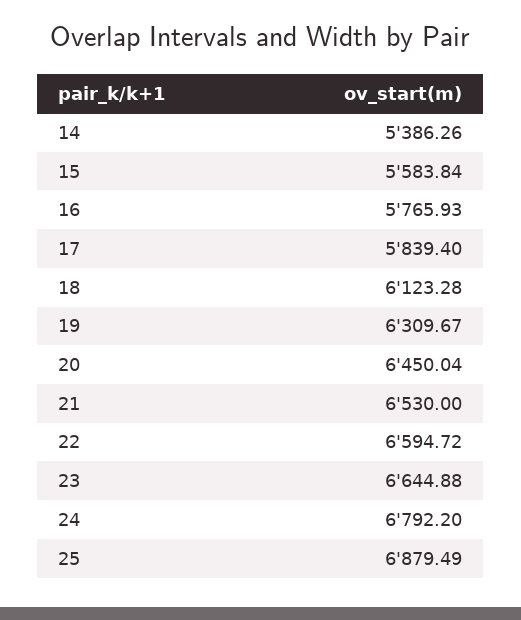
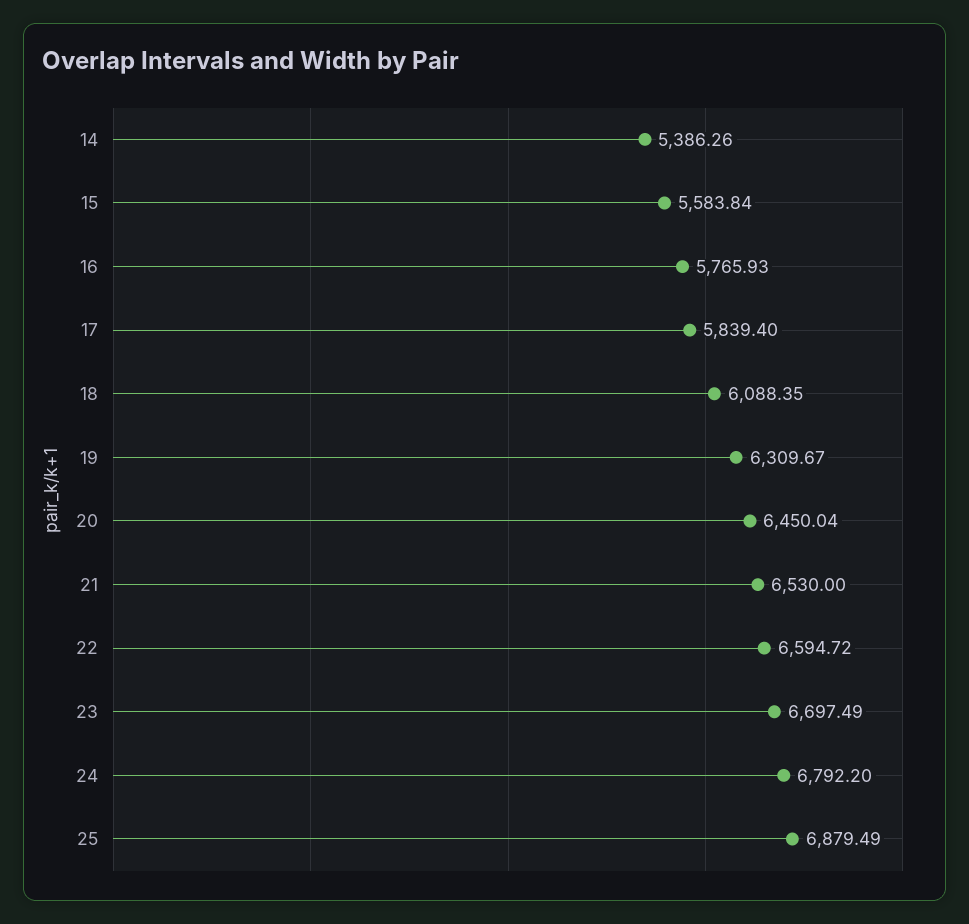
  {
    "14": 5386.26,
    "15": 5583.84,
    "16": 5765.93,
    "17": 5839.4,
-   "18": 6123.28,
+   "18": 6088.35,
    "19": 6309.67,
    "20": 6450.04,
    "21": 6530,
    "22": 6594.72,
-   "23": 6644.88,
+   "23": 6697.49,
    "24": 6792.2,
    "25": 6879.49
  }

